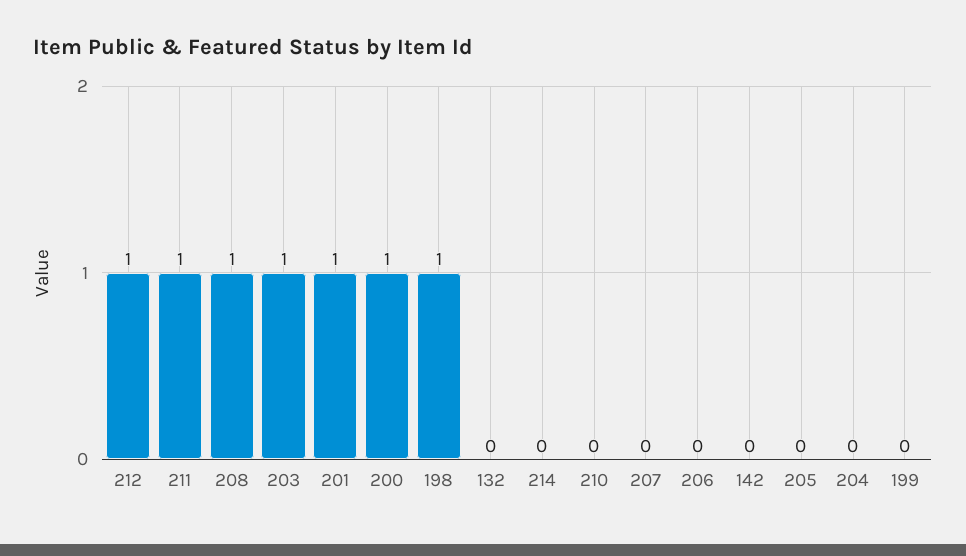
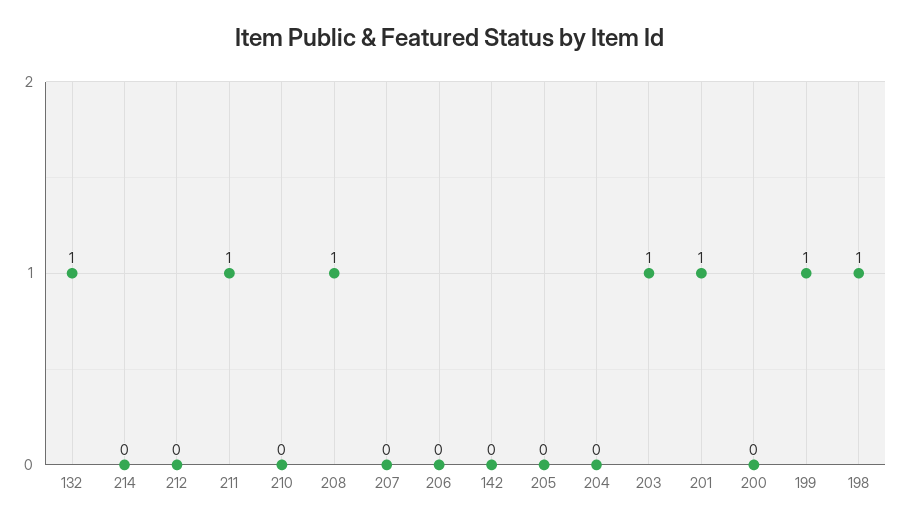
  {
-   "212": 1,
+   "212": 0,
    "211": 1,
    "208": 1,
    "203": 1,
    "201": 1,
-   "200": 1,
+   "200": 0,
    "198": 1,
-   "132": 0,
+   "132": 1,
    "214": 0,
    "210": 0,
    "207": 0,
    "206": 0,
    "142": 0,
    "205": 0,
    "204": 0,
-   "199": 0
+   "199": 1
  }

